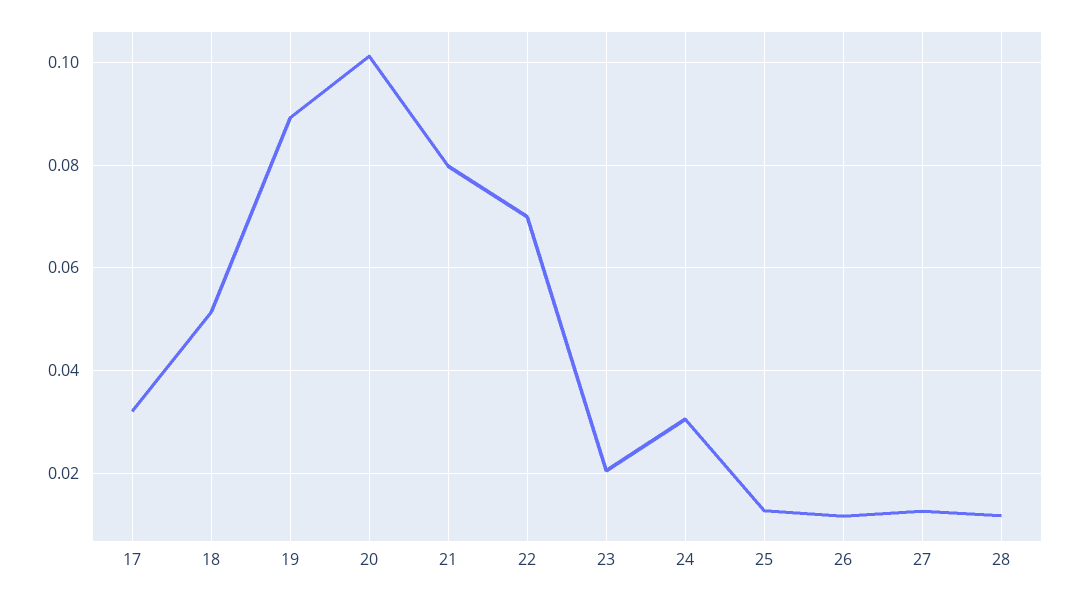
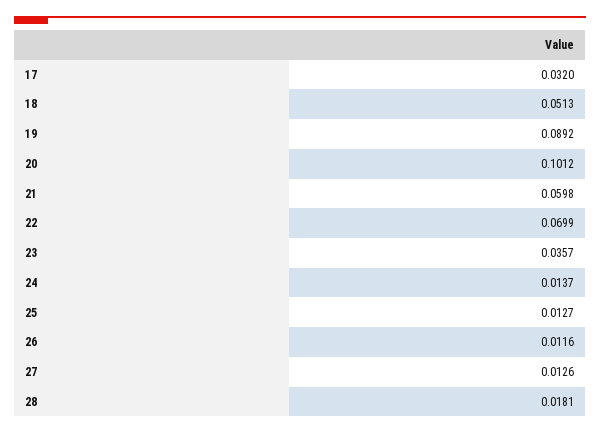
  {
    "17": 0.032,
    "18": 0.0513,
    "19": 0.0892,
    "20": 0.1012,
-   "21": 0.08,
+   "21": 0.0598,
    "22": 0.0699,
-   "23": 0.02,
+   "23": 0.0357,
-   "24": 0.03,
+   "24": 0.0137,
    "25": 0.0127,
    "26": 0.0116,
    "27": 0.0126,
-   "28": 0.012
+   "28": 0.0181
  }

